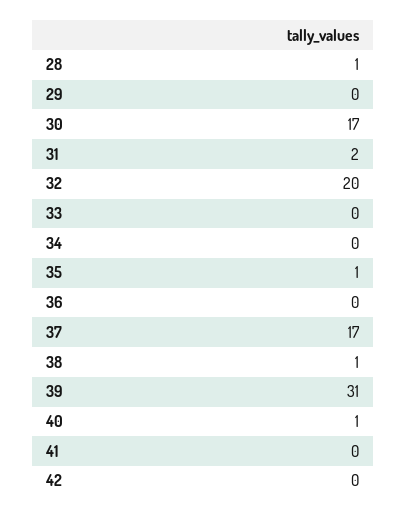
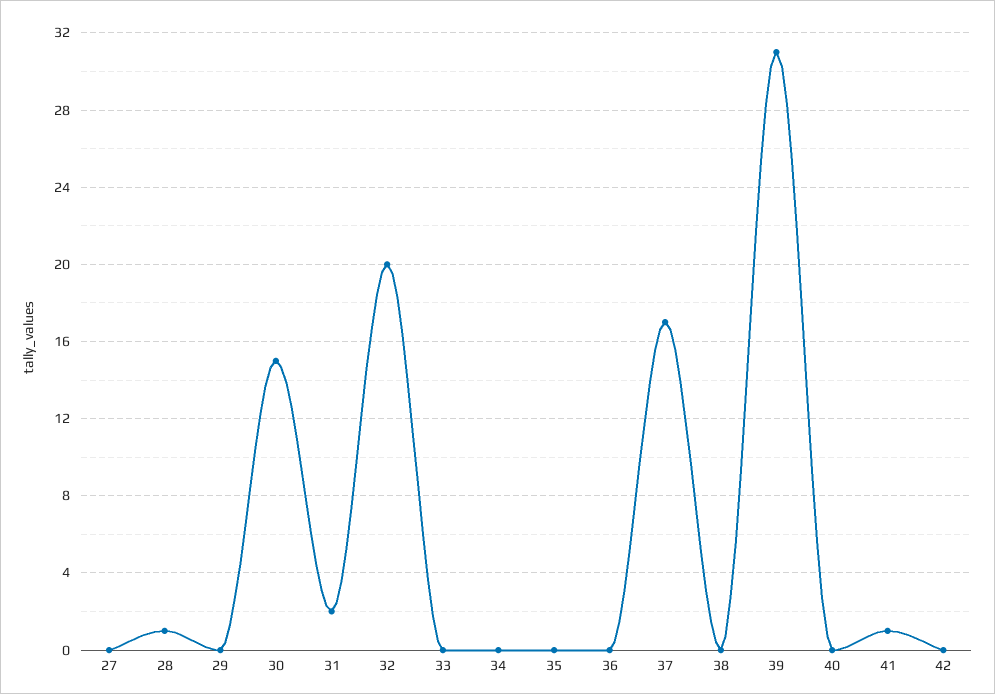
  {
    "28": 1,
    "29": 0,
-   "30": 17,
+   "30": 15,
    "31": 2,
    "32": 20,
    "33": 0,
    "34": 0,
-   "35": 1,
+   "35": 0,
    "36": 0,
    "37": 17,
-   "38": 1,
+   "38": 0,
    "39": 31,
-   "40": 1,
+   "40": 0,
-   "41": 0,
+   "41": 1,
-   "42": 0
+   "42": 0,
+   "27": 0
  }

